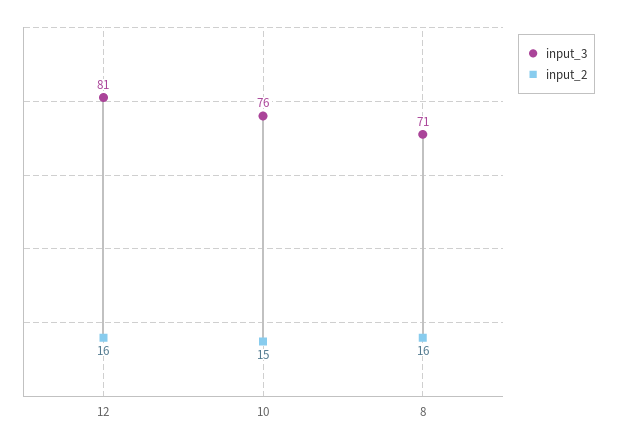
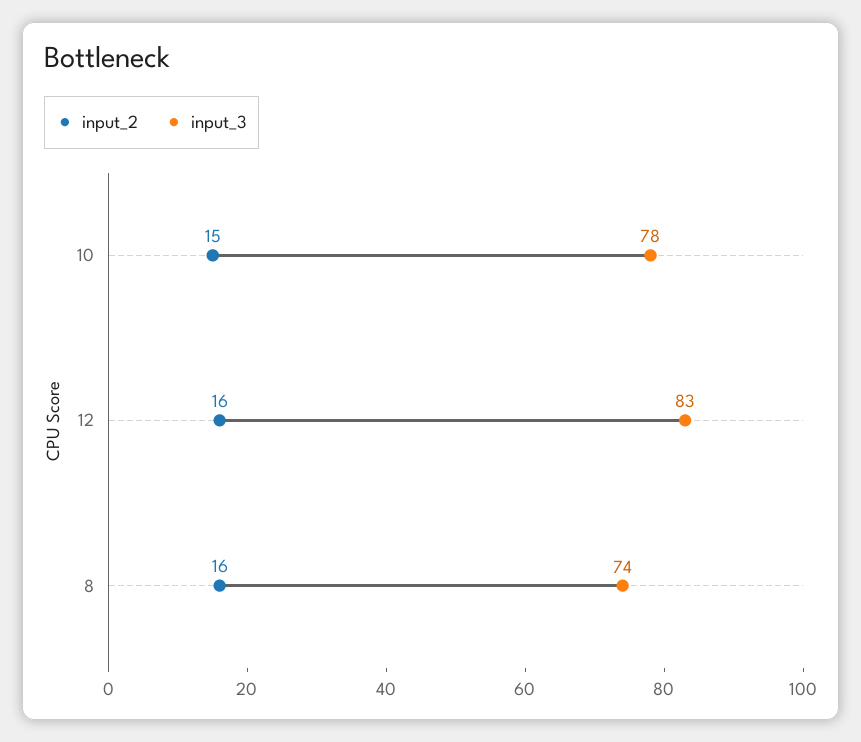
  {
    "input_3": {
-     "12": 81,
+     "12": 83,
-     "10": 76,
+     "10": 78,
-     "8": 71
+     "8": 74
    },
    "input_2": {
      "12": 16,
      "10": 15,
      "8": 16
    }
  }

